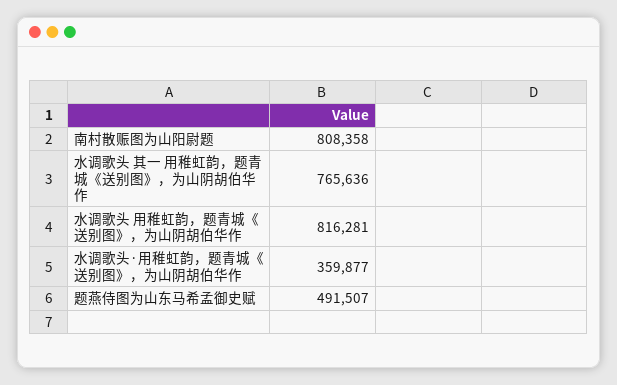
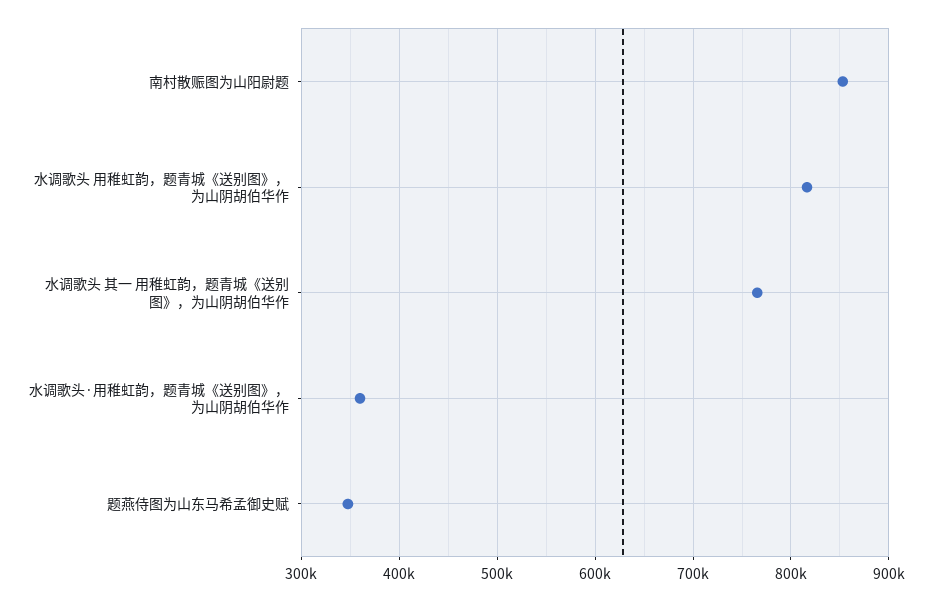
  {
-   "南村散赈图为山阳尉题": 808358,
+   "南村散赈图为山阳尉题": 850000,
    "水调歌头 其一 用稚虹韵，题青城《送别图》，为山阴胡伯华作": 765636,
    "水调歌头 用稚虹韵，题青城《送别图》，为山阴胡伯华作": 816281,
    "水调歌头·用稚虹韵，题青城《送别图》，为山阴胡伯华作": 359877,
-   "题燕侍图为山东马希孟御史赋": 491507
+   "题燕侍图为山东马希孟御史赋": 350000
  }

